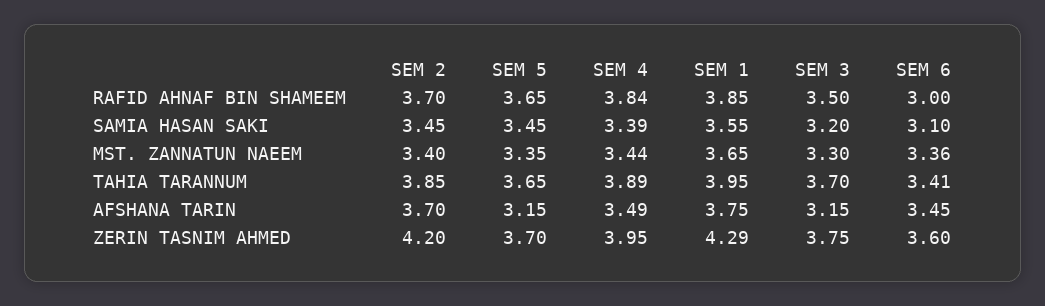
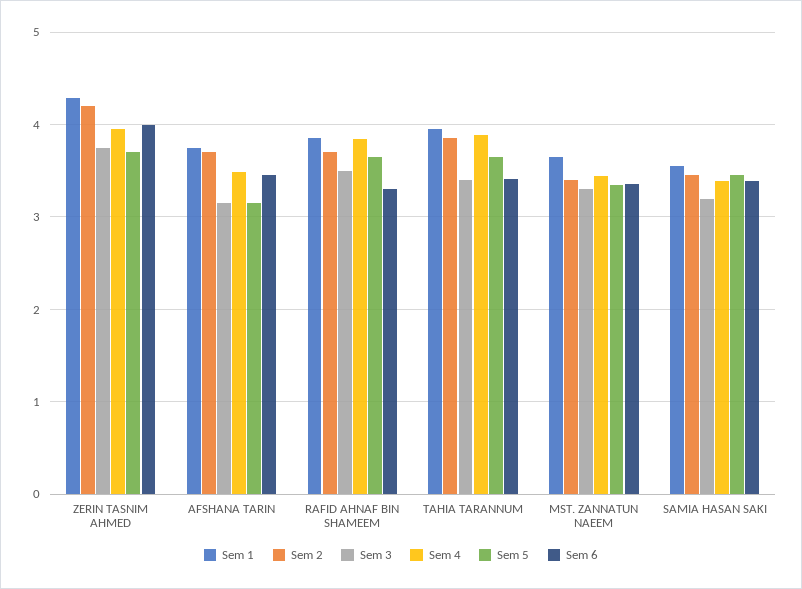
  {
    "SEM 2": {
      "RAFID AHNAF BIN SHAMEEM": 3.7,
      "SAMIA HASAN SAKI": 3.45,
      "MST. ZANNATUN NAEEM": 3.4,
      "TAHIA TARANNUM": 3.85,
      "AFSHANA TARIN": 3.7,
      "ZERIN TASNIM AHMED": 4.2
    },
    "SEM 5": {
      "RAFID AHNAF BIN SHAMEEM": 3.65,
      "SAMIA HASAN SAKI": 3.45,
      "MST. ZANNATUN NAEEM": 3.35,
      "TAHIA TARANNUM": 3.65,
      "AFSHANA TARIN": 3.15,
      "ZERIN TASNIM AHMED": 3.7
    },
    "SEM 4": {
      "RAFID AHNAF BIN SHAMEEM": 3.84,
      "SAMIA HASAN SAKI": 3.39,
      "MST. ZANNATUN NAEEM": 3.44,
      "TAHIA TARANNUM": 3.89,
      "AFSHANA TARIN": 3.49,
      "ZERIN TASNIM AHMED": 3.95
    },
    "SEM 1": {
      "RAFID AHNAF BIN SHAMEEM": 3.85,
      "SAMIA HASAN SAKI": 3.55,
      "MST. ZANNATUN NAEEM": 3.65,
      "TAHIA TARANNUM": 3.95,
      "AFSHANA TARIN": 3.75,
      "ZERIN TASNIM AHMED": 4.29
    },
    "SEM 3": {
      "RAFID AHNAF BIN SHAMEEM": 3.5,
      "SAMIA HASAN SAKI": 3.2,
      "MST. ZANNATUN NAEEM": 3.3,
-     "TAHIA TARANNUM": 3.7,
+     "TAHIA TARANNUM": 3.4,
      "AFSHANA TARIN": 3.15,
      "ZERIN TASNIM AHMED": 3.75
    },
    "SEM 6": {
-     "RAFID AHNAF BIN SHAMEEM": 3,
+     "RAFID AHNAF BIN SHAMEEM": 3.3,
-     "SAMIA HASAN SAKI": 3.1,
+     "SAMIA HASAN SAKI": 3.4,
      "MST. ZANNATUN NAEEM": 3.36,
      "TAHIA TARANNUM": 3.41,
      "AFSHANA TARIN": 3.45,
-     "ZERIN TASNIM AHMED": 3.6
+     "ZERIN TASNIM AHMED": 4
    }
  }

